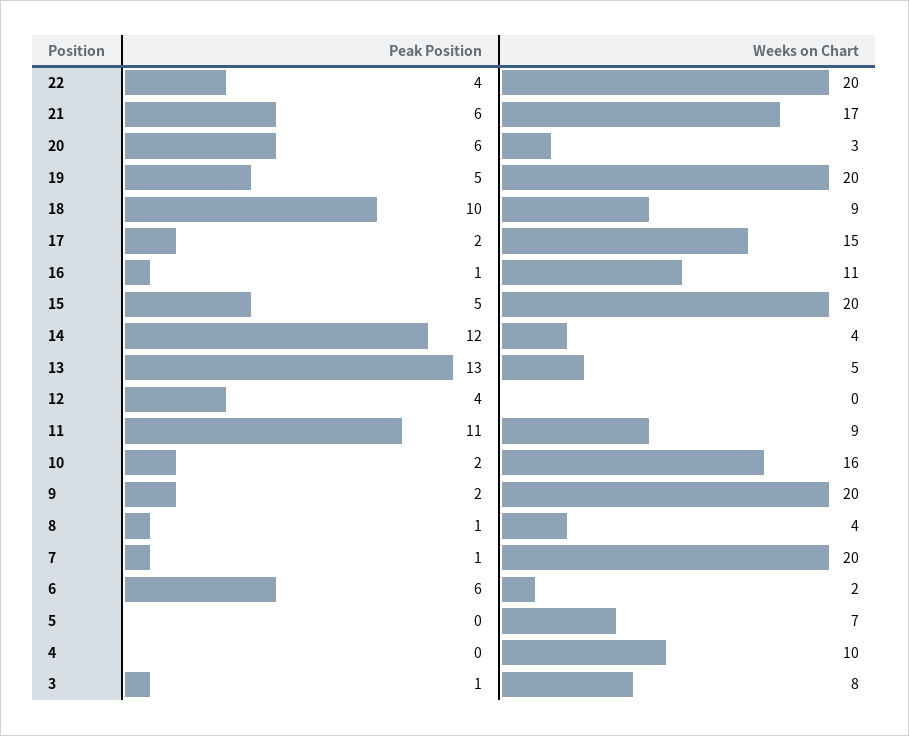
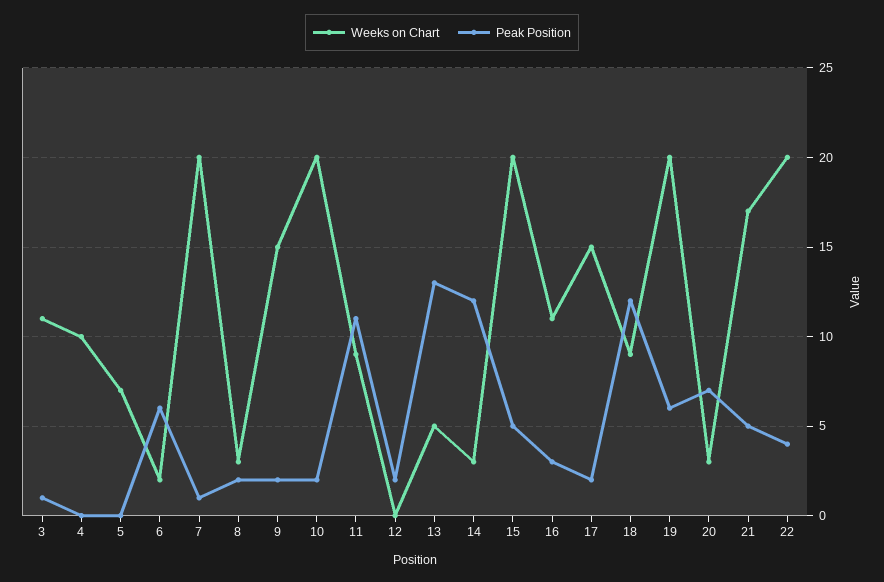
  {
    "Peak Position": {
      "22": 4,
-     "21": 6,
+     "21": 5,
-     "20": 6,
+     "20": 7,
-     "19": 5,
+     "19": 6,
-     "18": 10,
+     "18": 12,
      "17": 2,
-     "16": 1,
+     "16": 3,
      "15": 5,
      "14": 12,
      "13": 13,
-     "12": 4,
+     "12": 2,
      "11": 11,
      "10": 2,
      "9": 2,
-     "8": 1,
+     "8": 2,
      "7": 1,
      "6": 6,
      "5": 0,
      "4": 0,
      "3": 1
    },
    "Weeks on Chart": {
      "22": 20,
      "21": 17,
      "20": 3,
      "19": 20,
      "18": 9,
      "17": 15,
      "16": 11,
      "15": 20,
-     "14": 4,
+     "14": 3,
      "13": 5,
      "12": 0,
      "11": 9,
-     "10": 16,
+     "10": 20,
-     "9": 20,
+     "9": 15,
-     "8": 4,
+     "8": 3,
      "7": 20,
      "6": 2,
      "5": 7,
      "4": 10,
-     "3": 8
+     "3": 11
    }
  }

